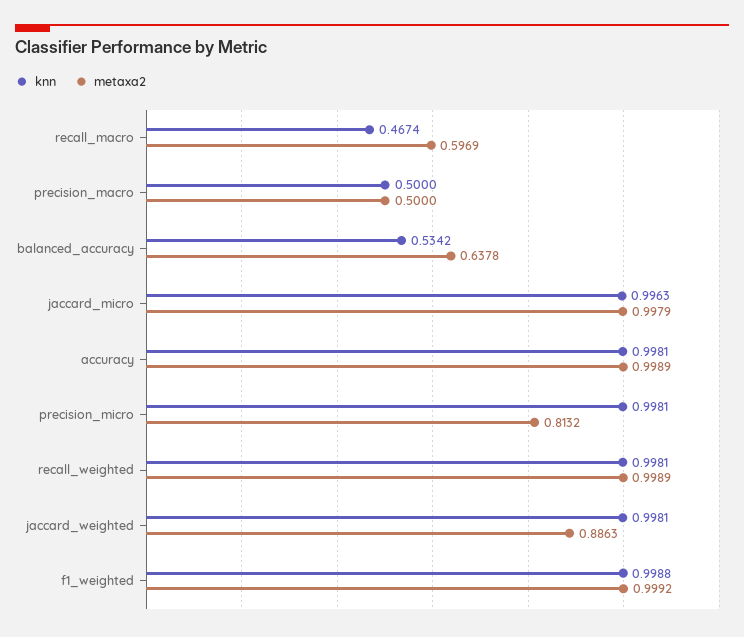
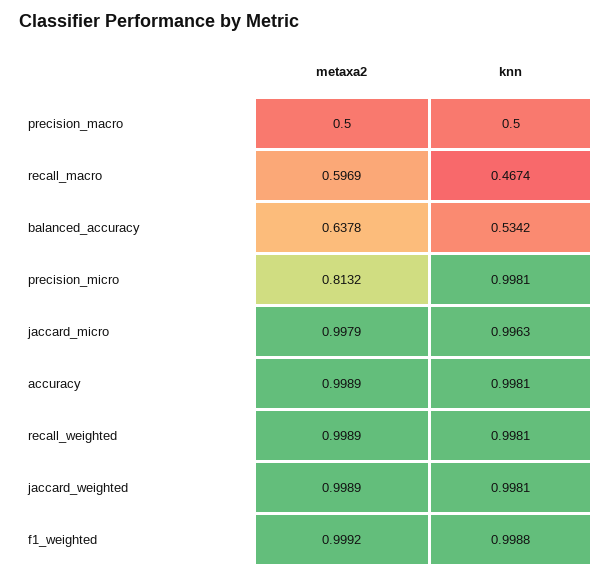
  {
    "knn": {
      "recall_macro": 0.4674,
      "precision_macro": 0.5,
      "balanced_accuracy": 0.5342,
      "jaccard_micro": 0.9963,
      "accuracy": 0.9981,
      "precision_micro": 0.9981,
      "recall_weighted": 0.9981,
      "jaccard_weighted": 0.9981,
      "f1_weighted": 0.9988
    },
    "metaxa2": {
      "recall_macro": 0.5969,
      "precision_macro": 0.5,
      "balanced_accuracy": 0.6378,
      "jaccard_micro": 0.9979,
      "accuracy": 0.9989,
      "precision_micro": 0.8132,
      "recall_weighted": 0.9989,
-     "jaccard_weighted": 0.8863,
+     "jaccard_weighted": 0.9989,
      "f1_weighted": 0.9992
    }
  }

